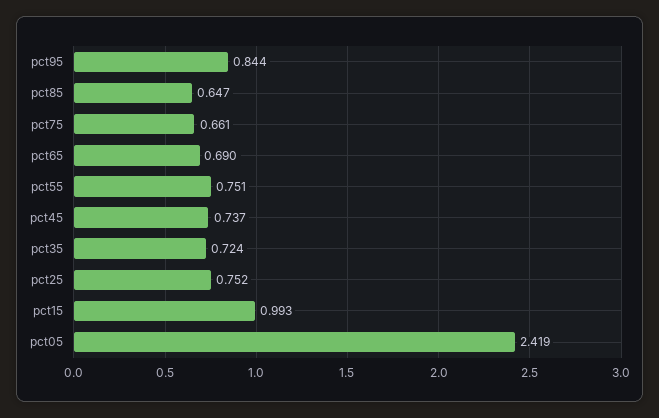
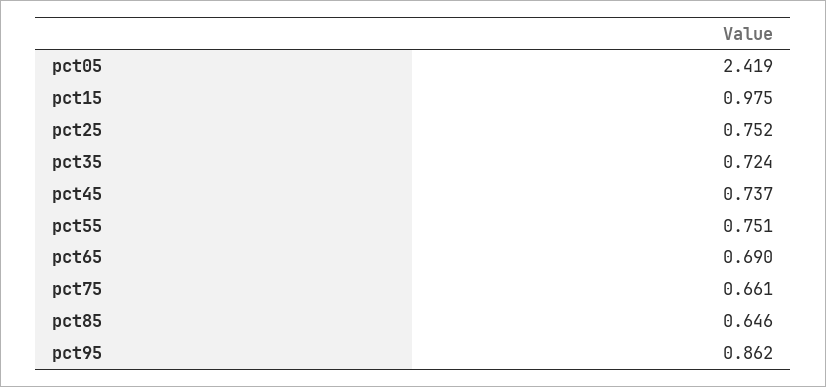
  {
-   "pct95": 0.844,
+   "pct95": 0.862,
-   "pct85": 0.647,
+   "pct85": 0.646,
    "pct75": 0.661,
    "pct65": 0.69,
    "pct55": 0.751,
    "pct45": 0.737,
    "pct35": 0.724,
    "pct25": 0.752,
-   "pct15": 0.993,
+   "pct15": 0.975,
    "pct05": 2.419
  }

